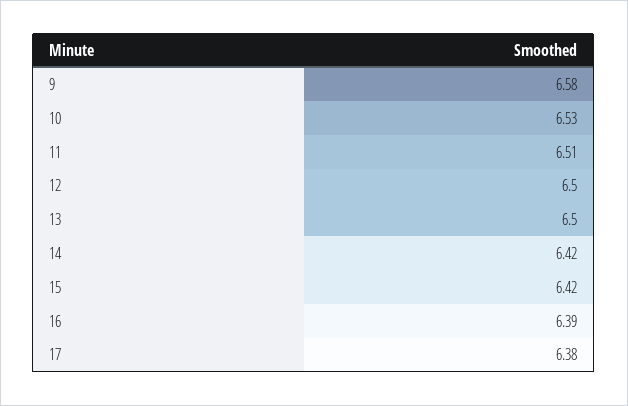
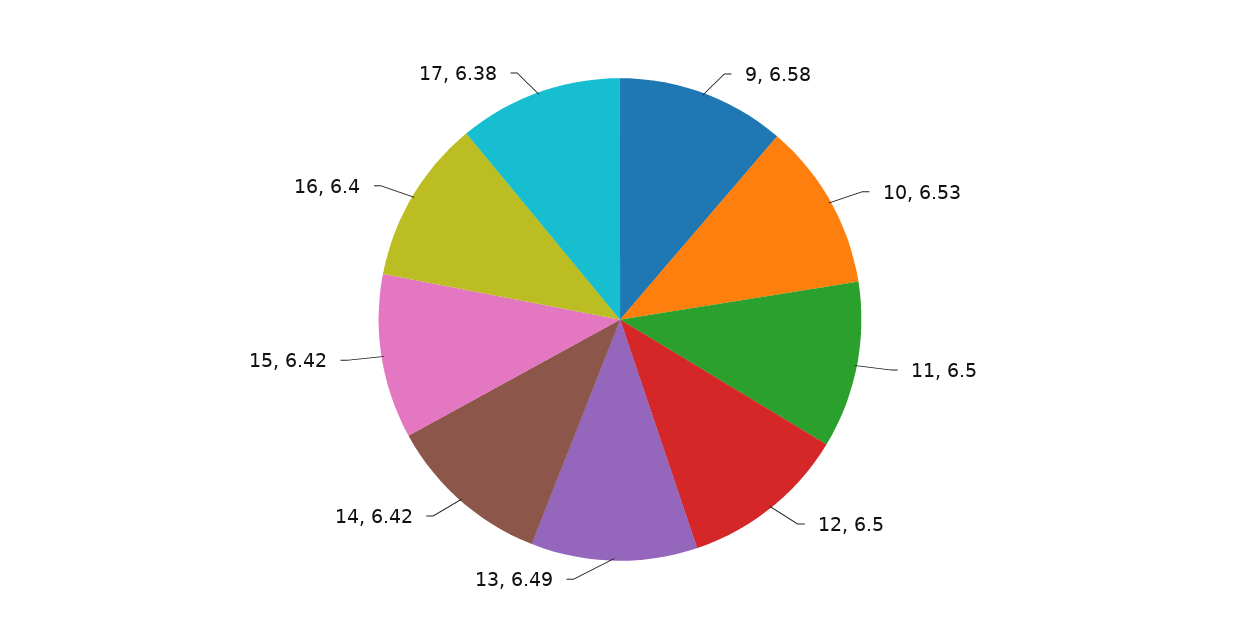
  {
    "9": 6.58,
    "10": 6.53,
-   "11": 6.51,
+   "11": 6.5,
    "12": 6.5,
-   "13": 6.5,
+   "13": 6.49,
    "14": 6.42,
    "15": 6.42,
-   "16": 6.39,
+   "16": 6.4,
    "17": 6.38
  }

